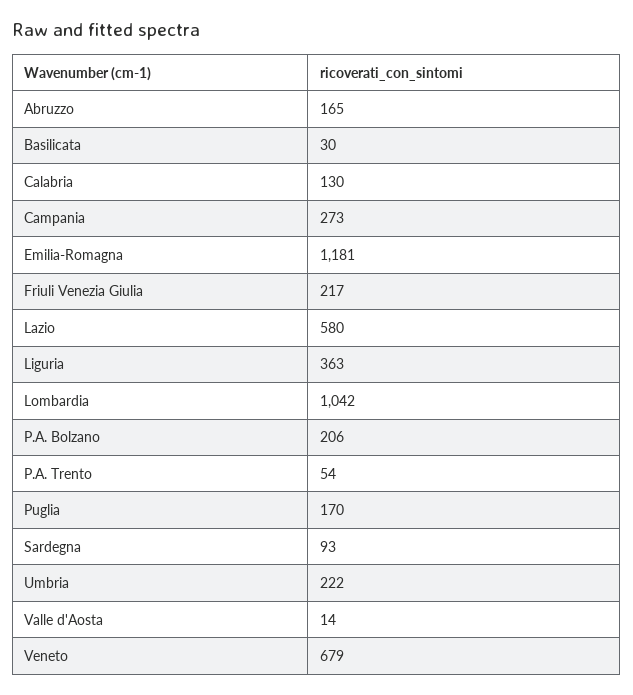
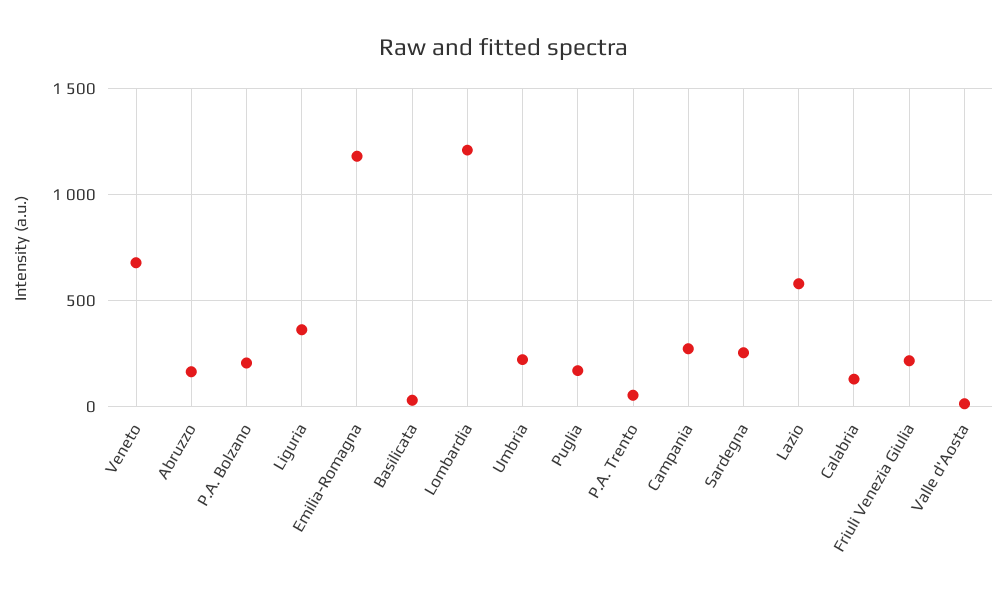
  {
    "Abruzzo": 165,
    "Basilicata": 30,
    "Calabria": 130,
    "Campania": 273,
    "Emilia-Romagna": 1181,
    "Friuli Venezia Giulia": 217,
    "Lazio": 580,
    "Liguria": 363,
-   "Lombardia": 1042,
+   "Lombardia": 1200,
    "P.A. Bolzano": 206,
    "P.A. Trento": 54,
    "Puglia": 170,
-   "Sardegna": 93,
+   "Sardegna": 250,
    "Umbria": 222,
    "Valle d'Aosta": 14,
    "Veneto": 679
  }

